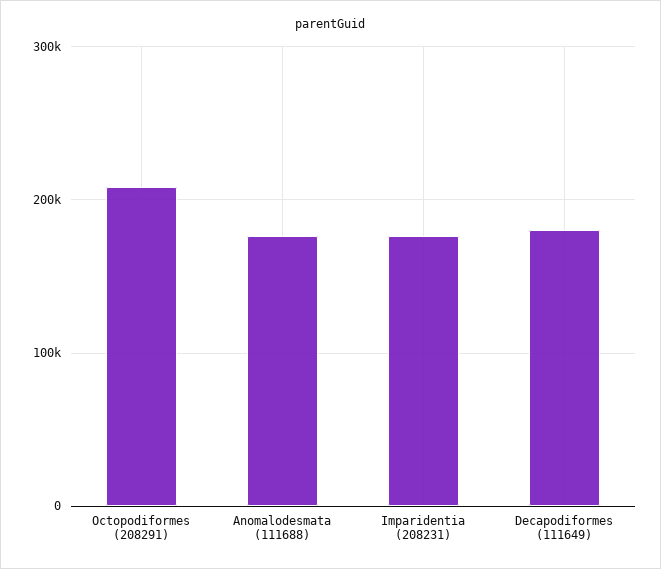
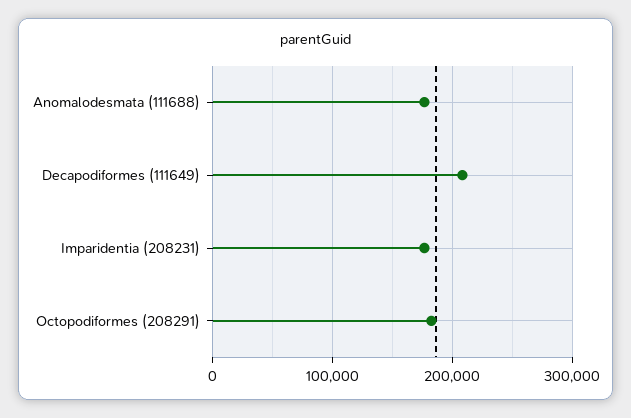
  {
-   "Octopodiformes (208291)": 210000,
+   "Octopodiformes (208291)": 180000,
    "Anomalodesmata (111688)": 180000,
    "Imparidentia (208231)": 180000,
-   "Decapodiformes (111649)": 180000
+   "Decapodiformes (111649)": 210000
  }

